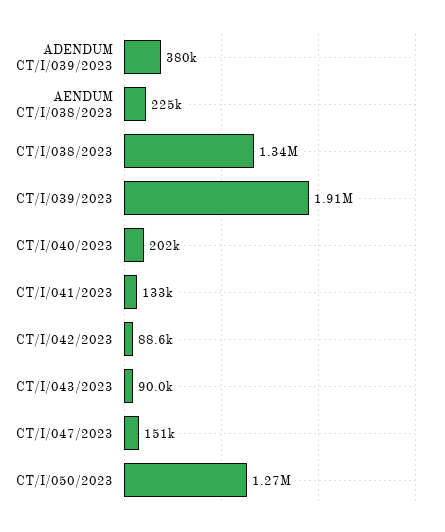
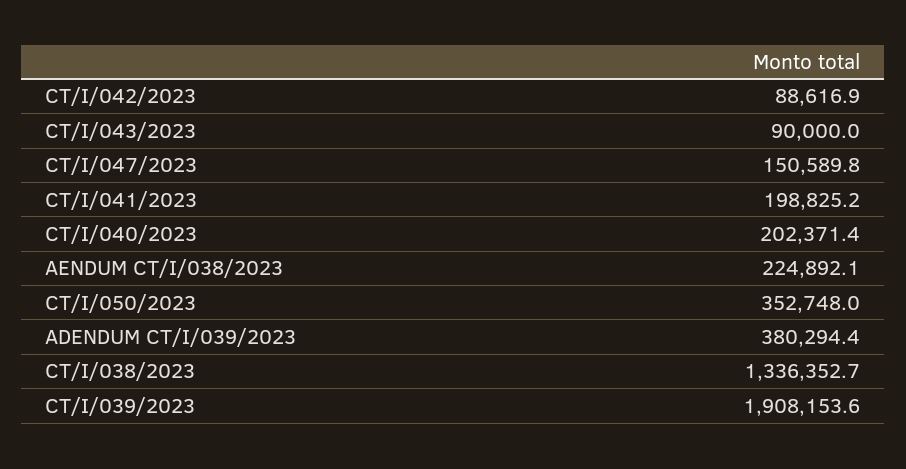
  {
    "ADENDUM CT/I/039/2023": 380294.4,
    "AENDUM CT/I/038/2023": 224892.1,
    "CT/I/038/2023": 1336352.7,
    "CT/I/039/2023": 1908153.6,
    "CT/I/040/2023": 202371.4,
-   "CT/I/041/2023": 133000,
+   "CT/I/041/2023": 198825.2,
    "CT/I/042/2023": 88616.9,
    "CT/I/043/2023": 90000,
    "CT/I/047/2023": 150589.8,
-   "CT/I/050/2023": 1270000
+   "CT/I/050/2023": 352748
  }

